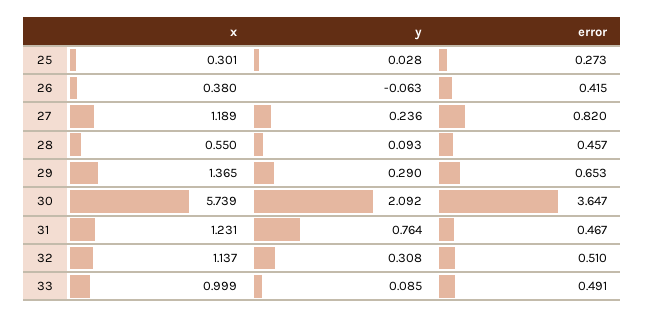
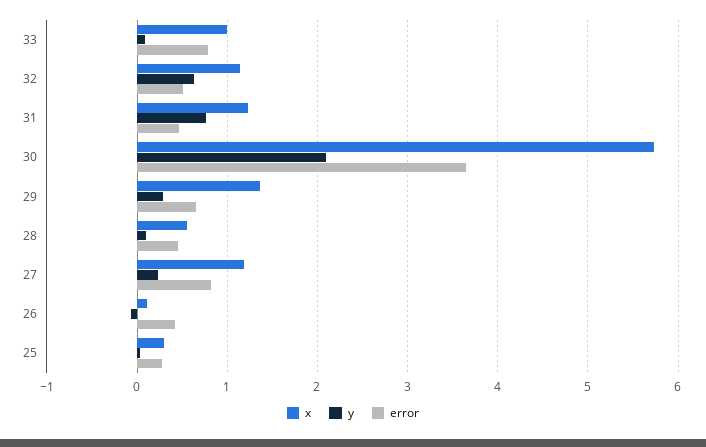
  {
    "x": {
      "25": 0.301,
-     "26": 0.38,
+     "26": 0.1,
      "27": 1.189,
      "28": 0.55,
      "29": 1.365,
      "30": 5.739,
      "31": 1.231,
      "32": 1.137,
      "33": 0.999
    },
    "y": {
      "25": 0.028,
      "26": -0.063,
      "27": 0.236,
      "28": 0.093,
      "29": 0.29,
      "30": 2.092,
      "31": 0.764,
-     "32": 0.308,
+     "32": 0.6,
      "33": 0.085
    },
    "error": {
      "25": 0.273,
      "26": 0.415,
      "27": 0.82,
      "28": 0.457,
      "29": 0.653,
      "30": 3.647,
      "31": 0.467,
      "32": 0.51,
-     "33": 0.491
+     "33": 0.8
    }
  }

